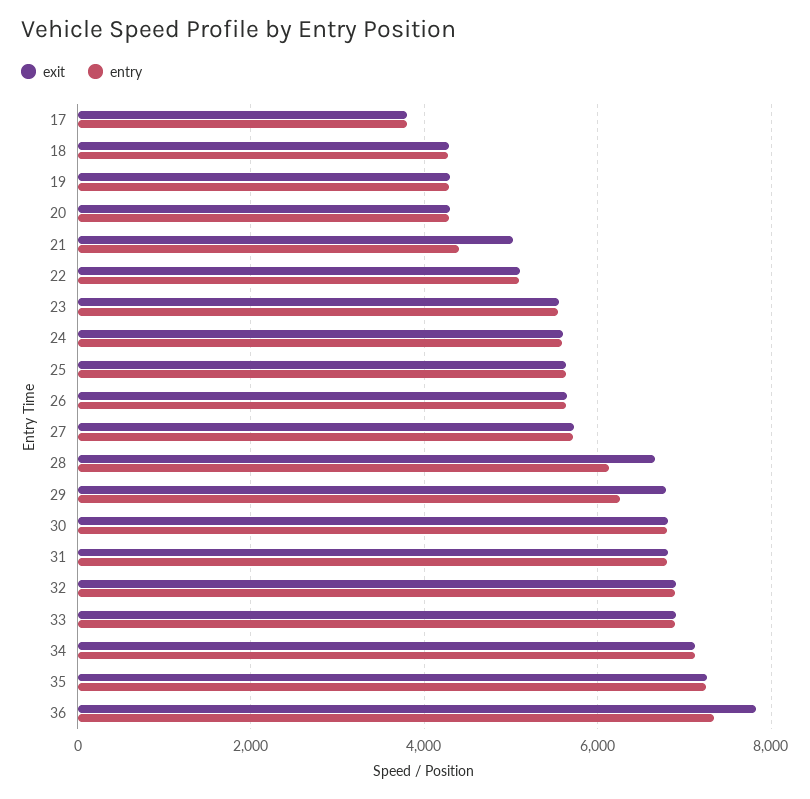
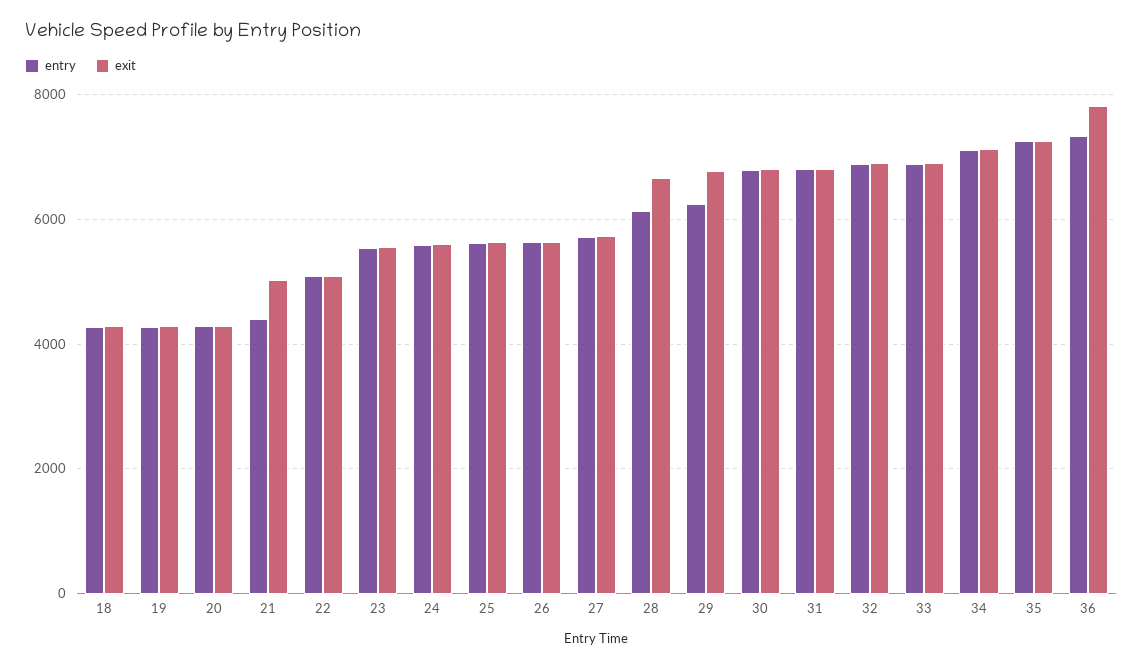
  {
    "exit": {
-     "17": 3800,
      "18": 4200,
      "19": 4200,
      "20": 4200,
      "21": 5000,
      "22": 5000,
      "23": 5600,
      "24": 5600,
      "25": 5600,
      "26": 5600,
      "27": 5800,
      "28": 6600,
      "29": 6800,
      "30": 6800,
      "31": 6800,
      "32": 6800,
      "33": 7000,
      "34": 7200,
      "35": 7200,
      "36": 7800
    },
    "entry": {
-     "17": 3800,
      "18": 4200,
      "19": 4200,
      "20": 4200,
      "21": 4400,
      "22": 5000,
      "23": 5600,
      "24": 5600,
      "25": 5600,
      "26": 5600,
      "27": 5800,
      "28": 6200,
      "29": 6200,
      "30": 6800,
      "31": 6800,
      "32": 6800,
      "33": 6800,
      "34": 7200,
      "35": 7200,
      "36": 7400
    }
  }

